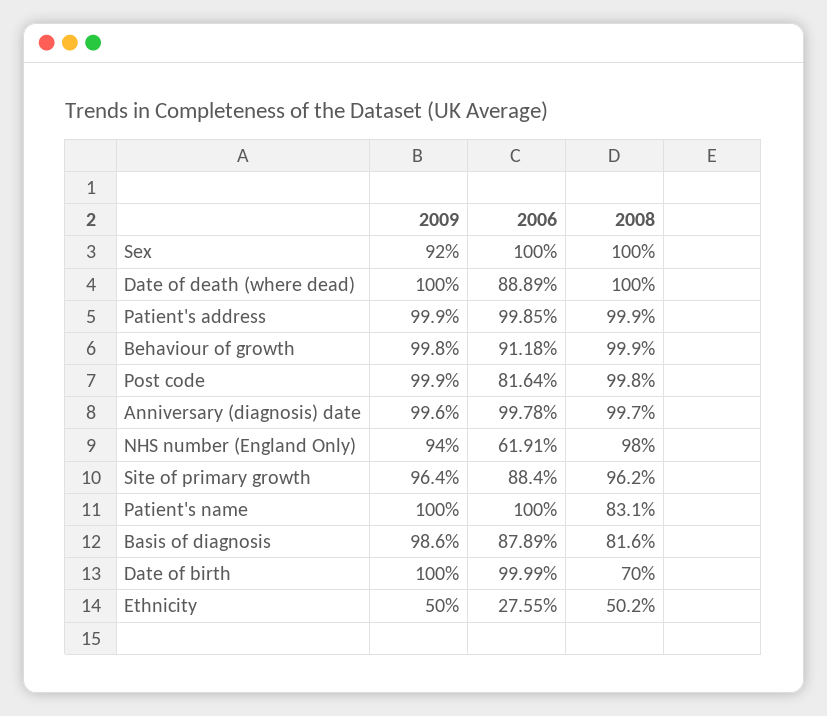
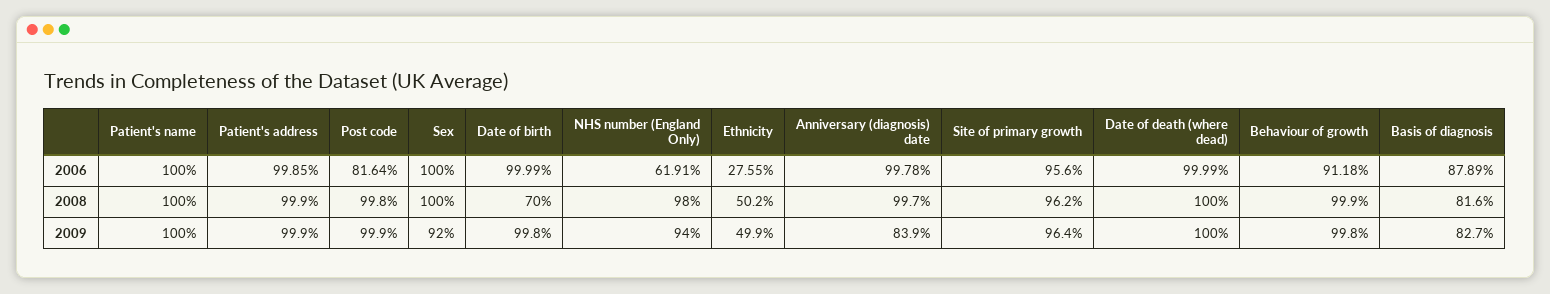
  {
    "2009": {
      "Sex": 92,
      "Date of death (where dead)": 100,
      "Patient's address": 99.9,
      "Behaviour of growth": 99.8,
      "Post code": 99.9,
-     "Anniversary (diagnosis) date": 99.6,
+     "Anniversary (diagnosis) date": 83.9,
      "NHS number (England Only)": 94,
      "Site of primary growth": 96.4,
      "Patient's name": 100,
-     "Basis of diagnosis": 98.6,
+     "Basis of diagnosis": 82.7,
-     "Date of birth": 100,
+     "Date of birth": 99.8,
-     "Ethnicity": 50
+     "Ethnicity": 49.9
    },
    "2006": {
      "Sex": 100,
-     "Date of death (where dead)": 88.89,
+     "Date of death (where dead)": 99.99,
      "Patient's address": 99.85,
      "Behaviour of growth": 91.18,
      "Post code": 81.64,
      "Anniversary (diagnosis) date": 99.78,
      "NHS number (England Only)": 61.91,
-     "Site of primary growth": 88.4,
+     "Site of primary growth": 95.6,
      "Patient's name": 100,
      "Basis of diagnosis": 87.89,
      "Date of birth": 99.99,
      "Ethnicity": 27.55
    },
    "2008": {
      "Sex": 100,
      "Date of death (where dead)": 100,
      "Patient's address": 99.9,
      "Behaviour of growth": 99.9,
      "Post code": 99.8,
      "Anniversary (diagnosis) date": 99.7,
      "NHS number (England Only)": 98,
      "Site of primary growth": 96.2,
-     "Patient's name": 83.1,
+     "Patient's name": 100,
      "Basis of diagnosis": 81.6,
      "Date of birth": 70,
      "Ethnicity": 50.2
    }
  }

